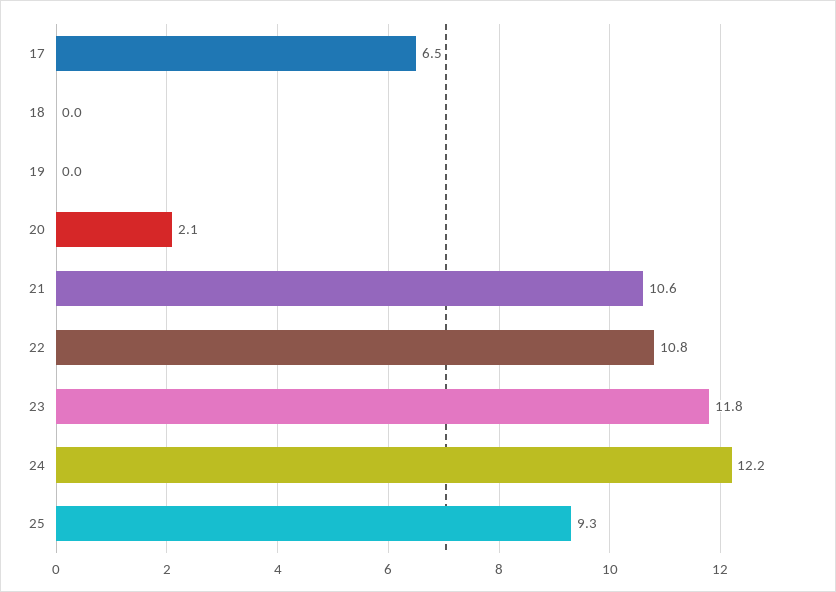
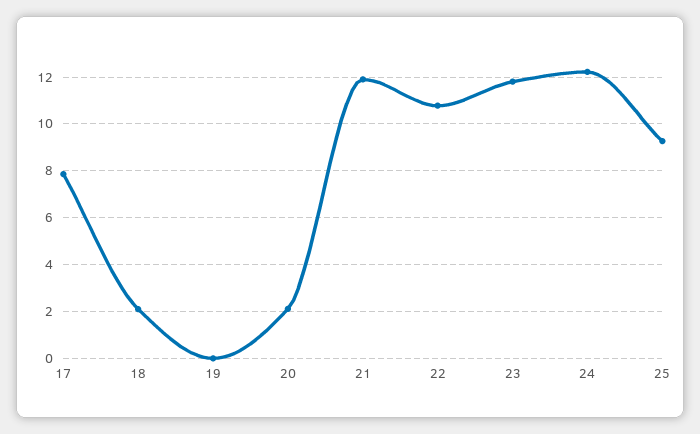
  {
-   "17": 6.5,
+   "17": 8,
-   "18": 0,
+   "18": 2,
    "19": 0,
    "20": 2.1,
-   "21": 10.6,
+   "21": 12,
    "22": 10.8,
    "23": 11.8,
    "24": 12.2,
    "25": 9.3
  }

